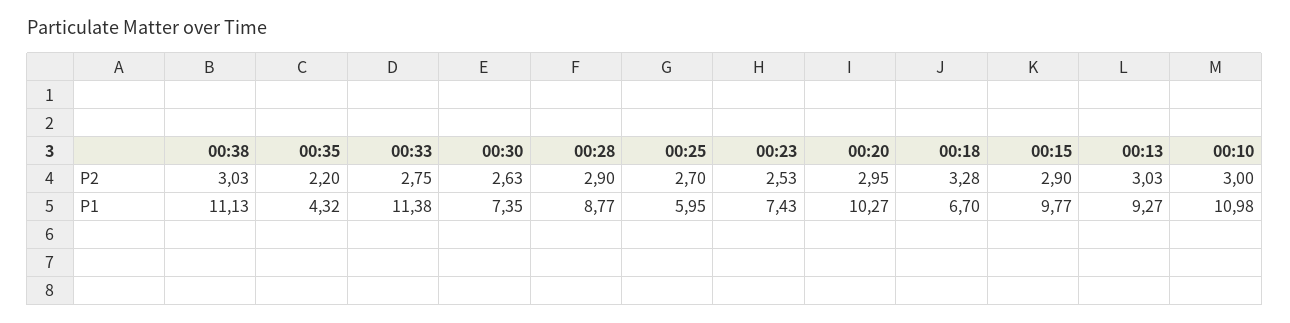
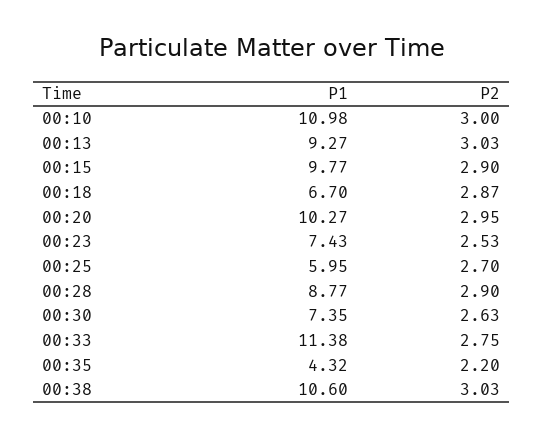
  {
    "00:38": {
      "P2": 3.03,
-     "P1": 11.13
+     "P1": 10.6
    },
    "00:35": {
      "P2": 2.2,
      "P1": 4.32
    },
    "00:33": {
      "P2": 2.75,
      "P1": 11.38
    },
    "00:30": {
      "P2": 2.63,
      "P1": 7.35
    },
    "00:28": {
      "P2": 2.9,
      "P1": 8.77
    },
    "00:25": {
      "P2": 2.7,
      "P1": 5.95
    },
    "00:23": {
      "P2": 2.53,
      "P1": 7.43
    },
    "00:20": {
      "P2": 2.95,
      "P1": 10.27
    },
    "00:18": {
-     "P2": 3.28,
+     "P2": 2.87,
      "P1": 6.7
    },
    "00:15": {
      "P2": 2.9,
      "P1": 9.77
    },
    "00:13": {
      "P2": 3.03,
      "P1": 9.27
    },
    "00:10": {
      "P2": 3,
      "P1": 10.98
    }
  }

